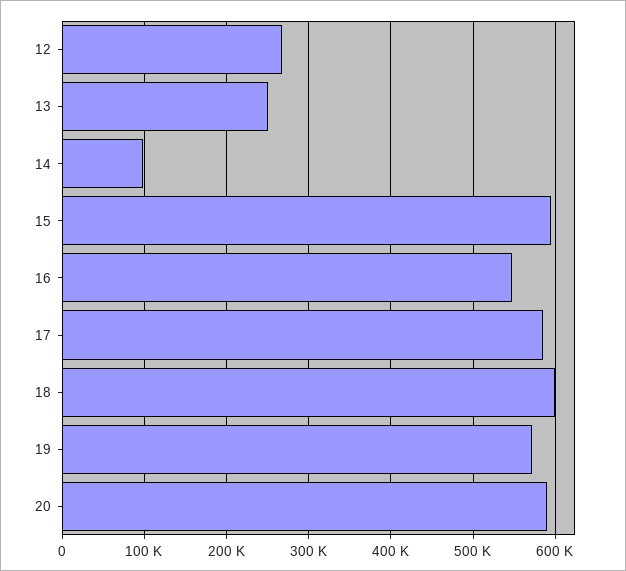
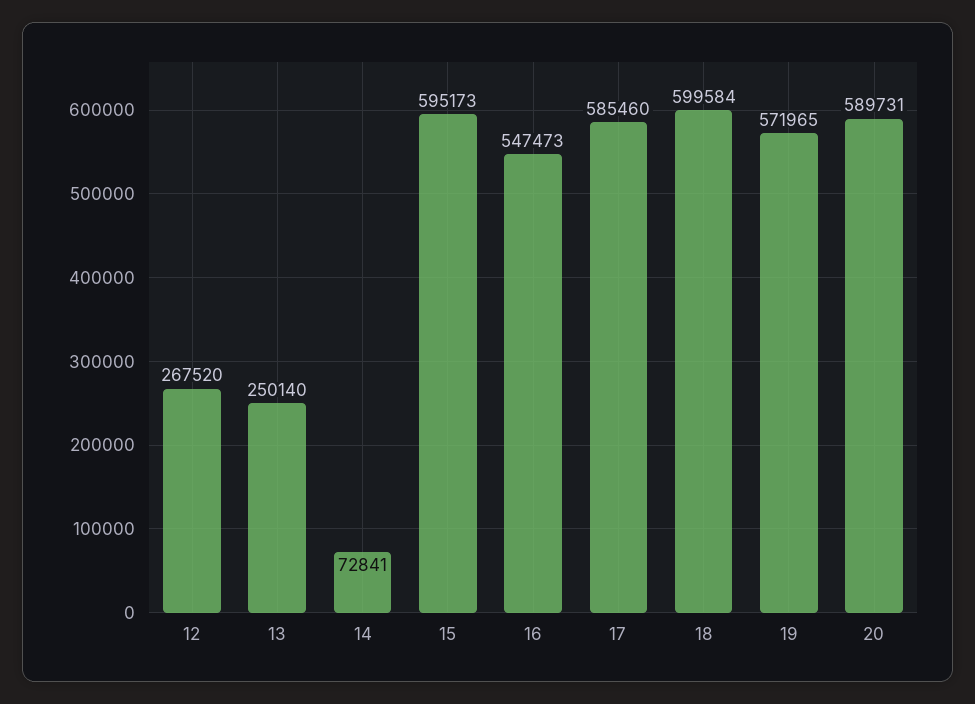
  {
    "12": 267520,
    "13": 250140,
-   "14": 100000,
+   "14": 72841,
    "15": 595173,
    "16": 547473,
    "17": 585460,
    "18": 599584,
    "19": 571965,
    "20": 589731
  }

